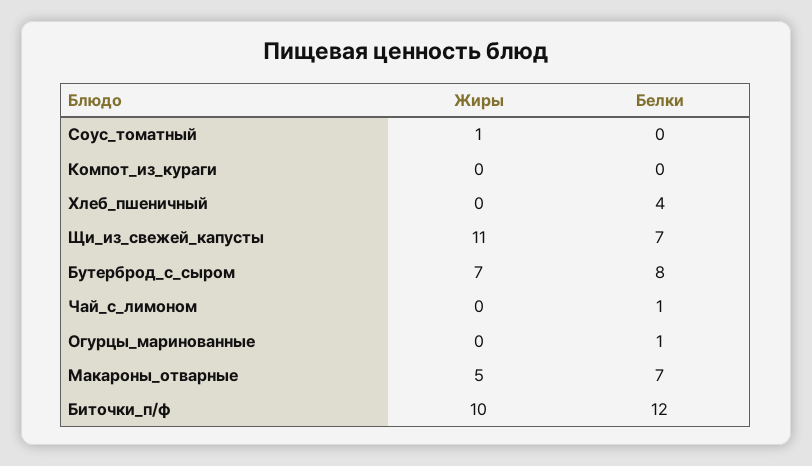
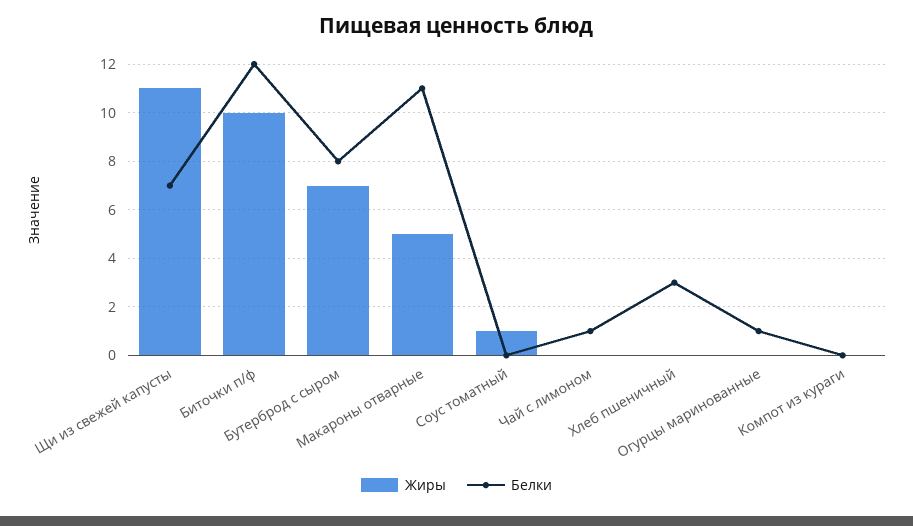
  {
    "Жиры": {
      "Соус_томатный": 1,
      "Компот_из_кураги": 0,
      "Хлеб_пшеничный": 0,
      "Щи_из_свежей_капусты": 11,
      "Бутерброд_с_сыром": 7,
      "Чай_с_лимоном": 0,
      "Огурцы_маринованные": 0,
      "Макароны_отварные": 5,
      "Биточки_п/ф": 10
    },
    "Белки": {
      "Соус_томатный": 0,
      "Компот_из_кураги": 0,
-     "Хлеб_пшеничный": 4,
+     "Хлеб_пшеничный": 3,
      "Щи_из_свежей_капусты": 7,
      "Бутерброд_с_сыром": 8,
      "Чай_с_лимоном": 1,
      "Огурцы_маринованные": 1,
-     "Макароны_отварные": 7,
+     "Макароны_отварные": 11,
      "Биточки_п/ф": 12
    }
  }

